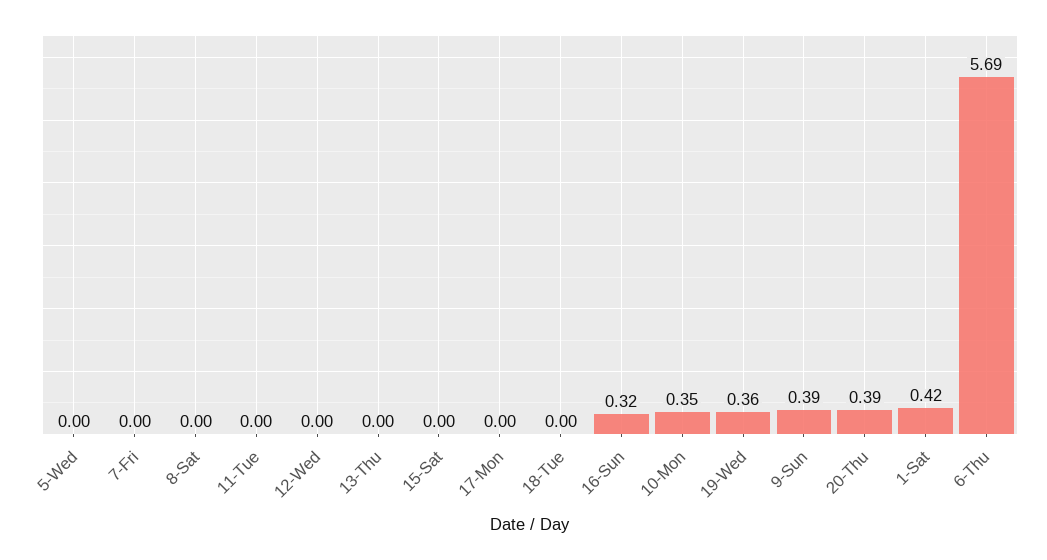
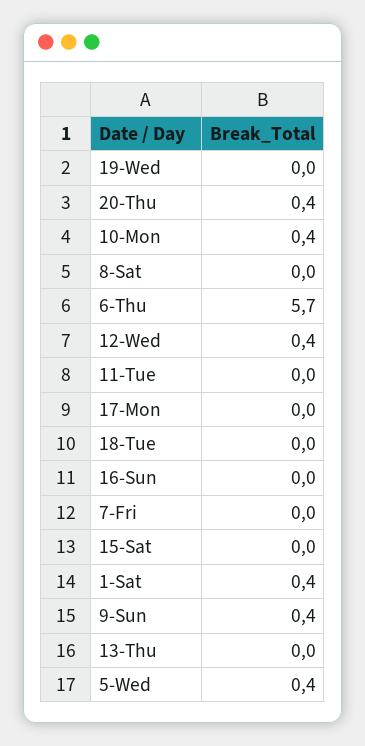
  {
-   "5-Wed": 0,
+   "5-Wed": 0.4,
    "7-Fri": 0,
    "8-Sat": 0,
    "11-Tue": 0,
-   "12-Wed": 0,
+   "12-Wed": 0.4,
    "13-Thu": 0,
    "15-Sat": 0,
    "17-Mon": 0,
    "18-Tue": 0,
-   "16-Sun": 0.32,
+   "16-Sun": 0,
    "10-Mon": 0.35,
-   "19-Wed": 0.36,
+   "19-Wed": 0,
    "9-Sun": 0.39,
    "20-Thu": 0.39,
    "1-Sat": 0.42,
    "6-Thu": 5.69
  }

